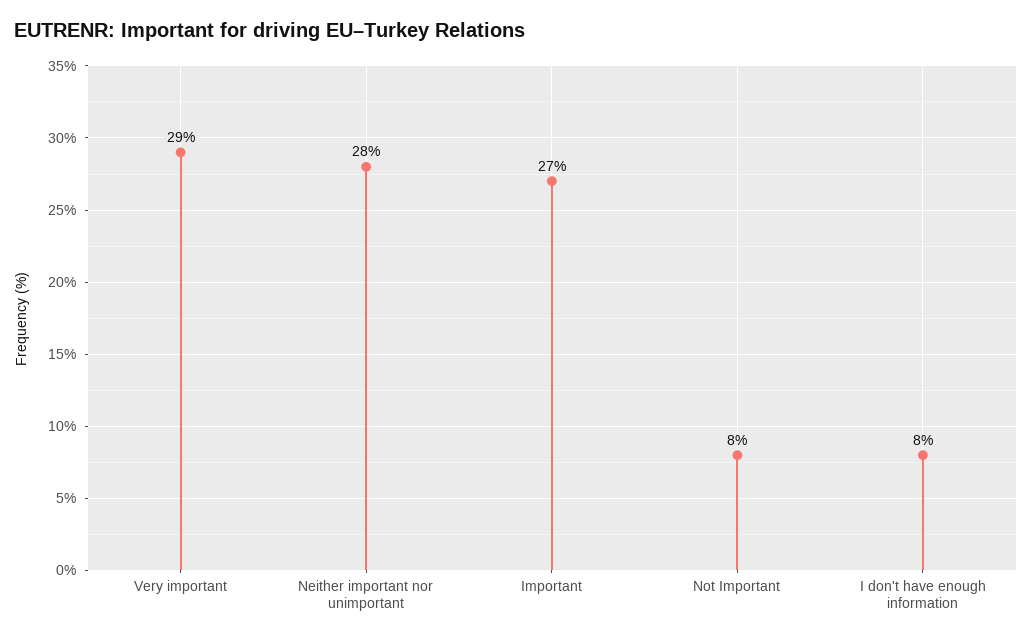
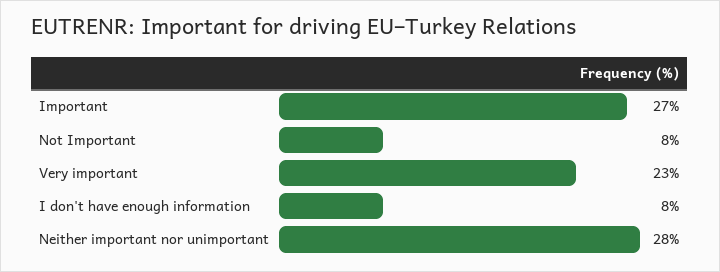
  {
-   "Very important": 29,
+   "Very important": 23,
    "Neither important nor unimportant": 28,
    "Important": 27,
    "Not Important": 8,
    "I don't have enough information": 8
  }

